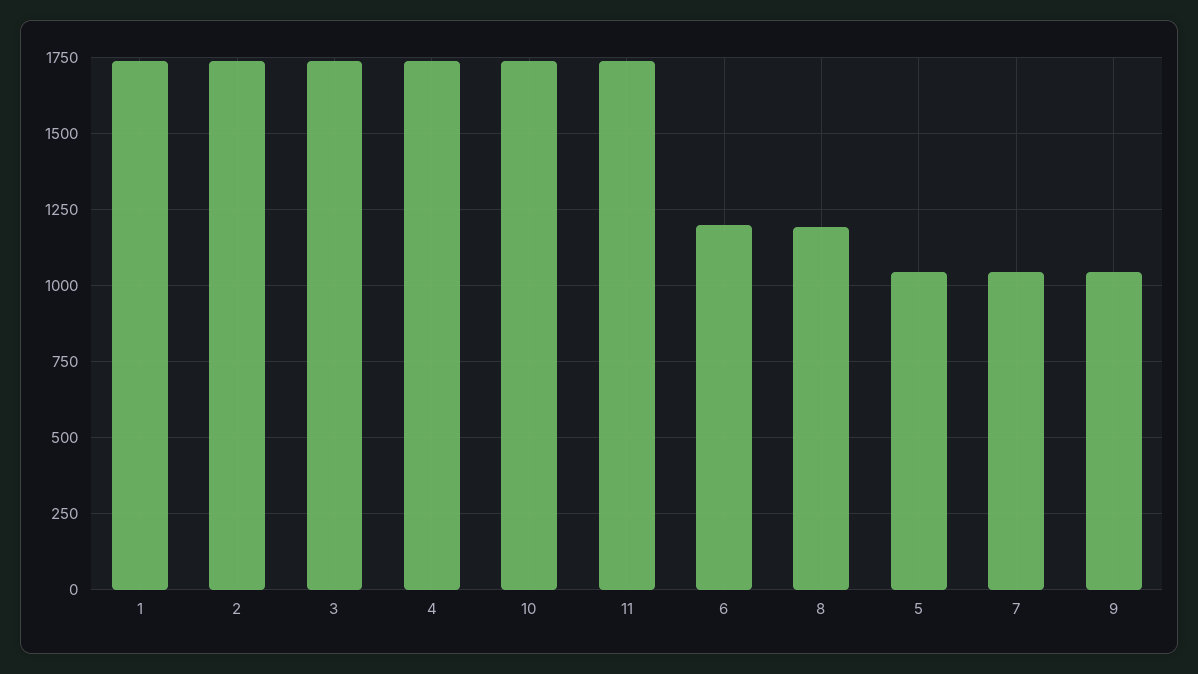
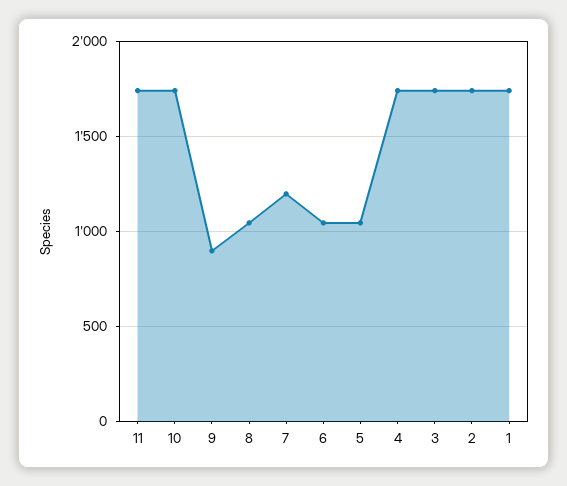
  {
    "1": 1750,
    "2": 1750,
    "3": 1750,
    "4": 1750,
    "10": 1750,
    "11": 1750,
-   "6": 1200,
+   "6": 1050,
-   "8": 1200,
+   "8": 1050,
    "5": 1050,
-   "7": 1050,
+   "7": 1200,
-   "9": 1050
+   "9": 900
  }

